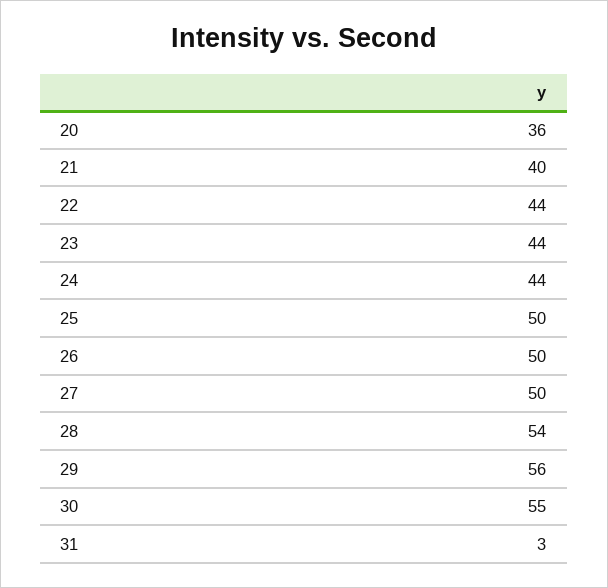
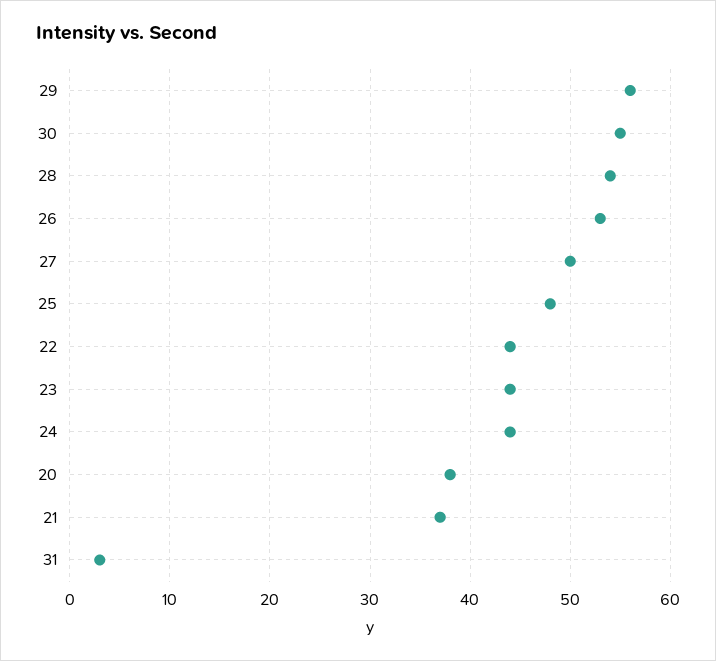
  {
-   "20": 36,
+   "20": 38,
-   "21": 40,
+   "21": 37,
    "22": 44,
    "23": 44,
    "24": 44,
-   "25": 50,
+   "25": 48,
-   "26": 50,
+   "26": 53,
    "27": 50,
    "28": 54,
    "29": 56,
    "30": 55,
    "31": 3
  }

